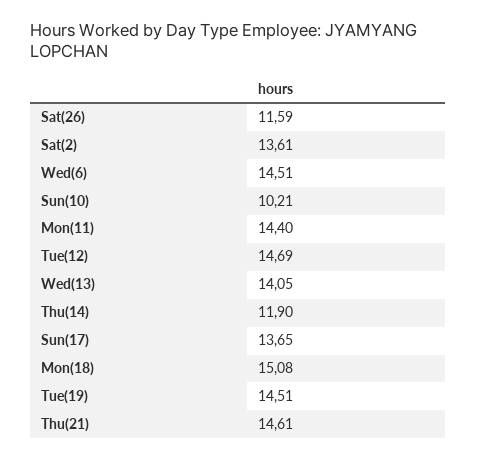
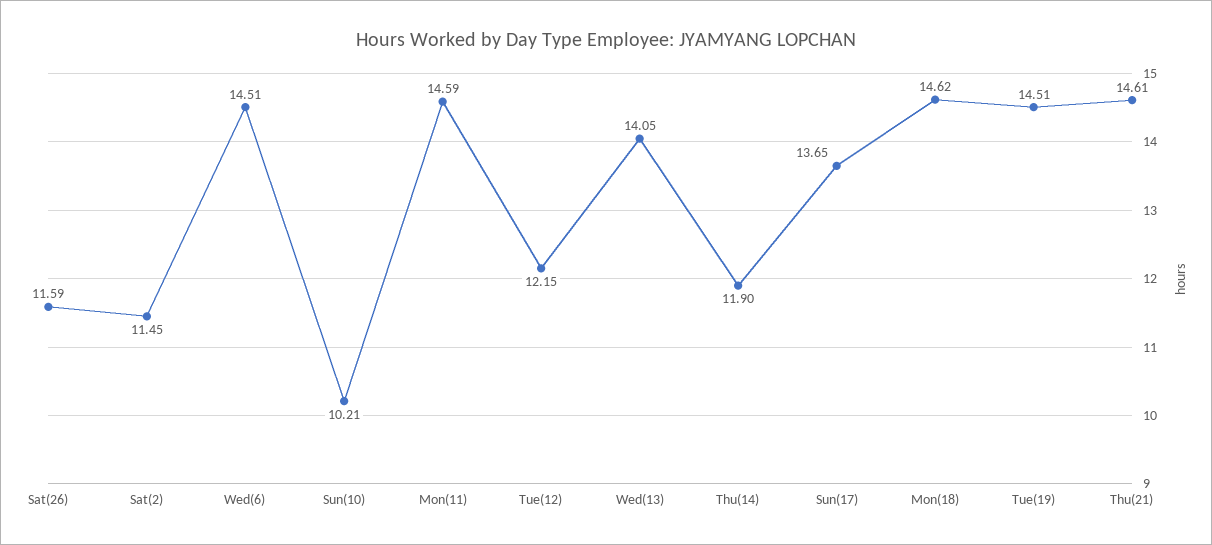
  {
    "Sat(26)": 11.59,
-   "Sat(2)": 13.61,
+   "Sat(2)": 11.45,
    "Wed(6)": 14.51,
    "Sun(10)": 10.21,
-   "Mon(11)": 14.4,
+   "Mon(11)": 14.59,
-   "Tue(12)": 14.69,
+   "Tue(12)": 12.15,
    "Wed(13)": 14.05,
    "Thu(14)": 11.9,
    "Sun(17)": 13.65,
-   "Mon(18)": 15.08,
+   "Mon(18)": 14.62,
    "Tue(19)": 14.51,
    "Thu(21)": 14.61
  }

